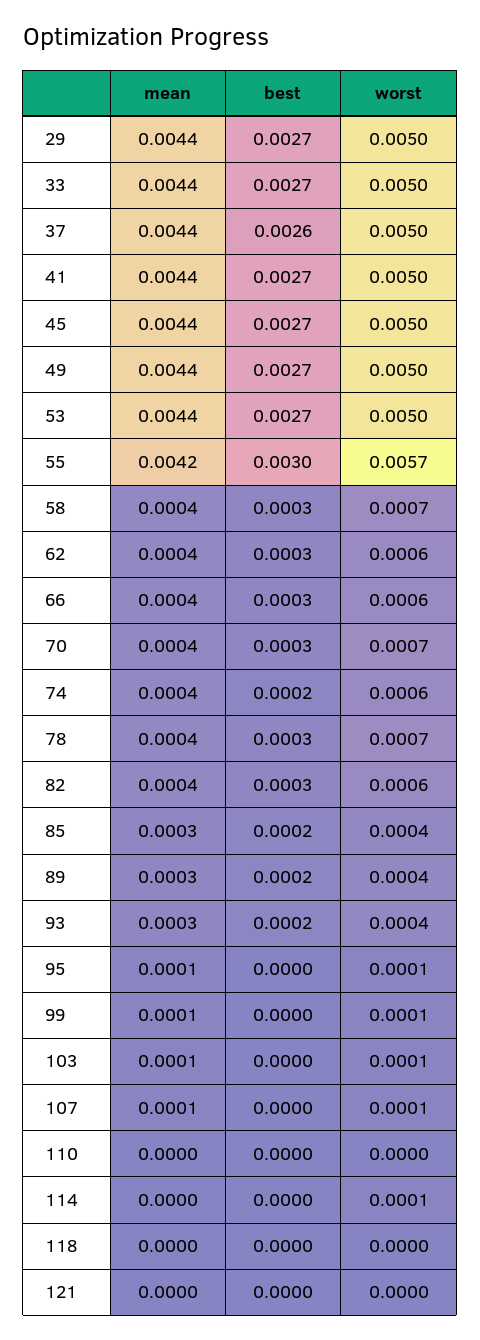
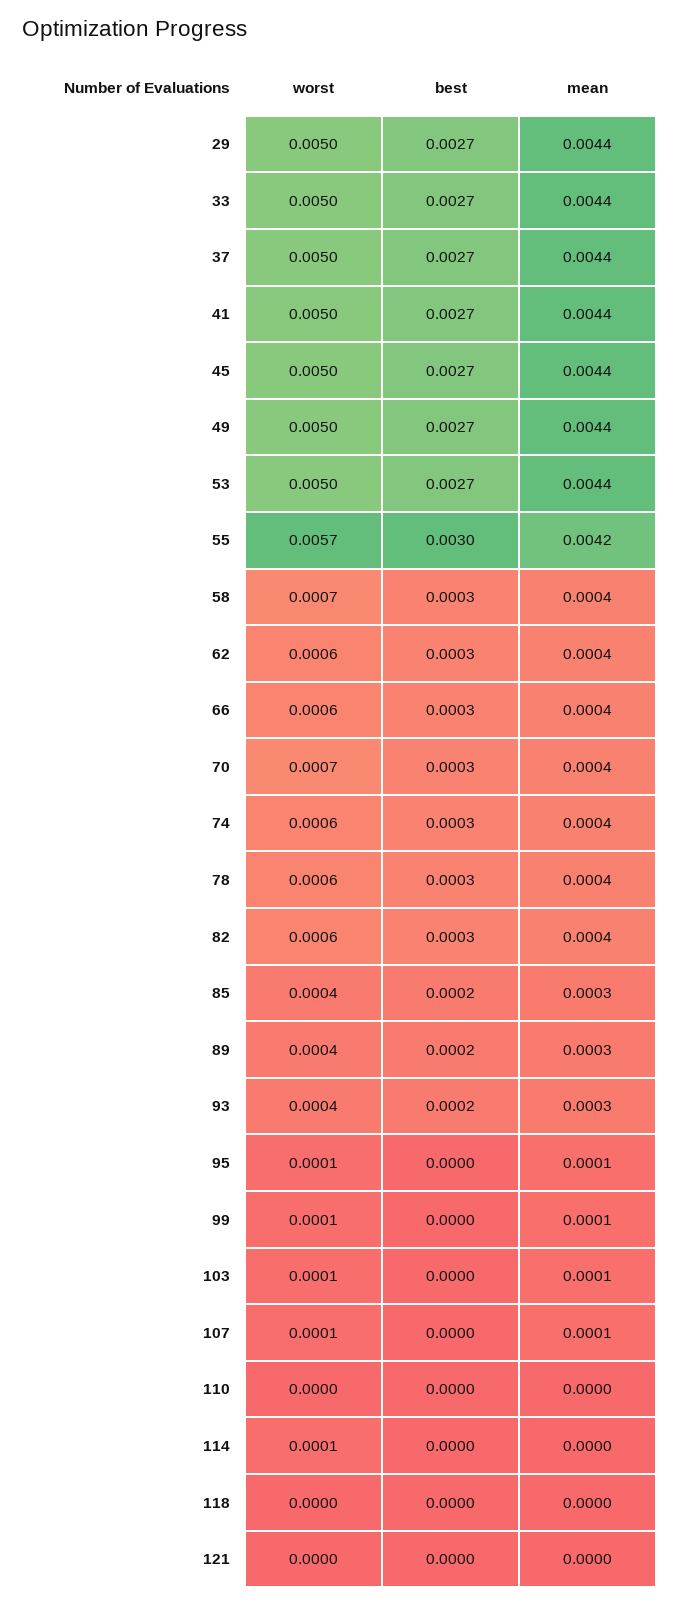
  {
    "mean": {
      "29": 0.0044,
      "33": 0.0044,
      "37": 0.0044,
      "41": 0.0044,
      "45": 0.0044,
      "49": 0.0044,
      "53": 0.0044,
      "55": 0.0042,
      "58": 0.0004,
      "62": 0.0004,
      "66": 0.0004,
      "70": 0.0004,
      "74": 0.0004,
      "78": 0.0004,
      "82": 0.0004,
      "85": 0.0003,
      "89": 0.0003,
      "93": 0.0003,
      "95": 0.0001,
      "99": 0.0001,
      "103": 0.0001,
      "107": 0.0001,
      "110": 0,
      "114": 0,
      "118": 0,
      "121": 0
    },
    "best": {
      "29": 0.0027,
      "33": 0.0027,
-     "37": 0.0026,
+     "37": 0.0027,
      "41": 0.0027,
      "45": 0.0027,
      "49": 0.0027,
      "53": 0.0027,
      "55": 0.003,
      "58": 0.0003,
      "62": 0.0003,
      "66": 0.0003,
      "70": 0.0003,
-     "74": 0.0002,
+     "74": 0.0003,
      "78": 0.0003,
      "82": 0.0003,
      "85": 0.0002,
      "89": 0.0002,
      "93": 0.0002,
      "95": 0,
      "99": 0,
      "103": 0,
      "107": 0,
      "110": 0,
      "114": 0,
      "118": 0,
      "121": 0
    },
    "worst": {
      "29": 0.005,
      "33": 0.005,
      "37": 0.005,
      "41": 0.005,
      "45": 0.005,
      "49": 0.005,
      "53": 0.005,
      "55": 0.0057,
      "58": 0.0007,
      "62": 0.0006,
      "66": 0.0006,
      "70": 0.0007,
      "74": 0.0006,
-     "78": 0.0007,
+     "78": 0.0006,
      "82": 0.0006,
      "85": 0.0004,
      "89": 0.0004,
      "93": 0.0004,
      "95": 0.0001,
      "99": 0.0001,
      "103": 0.0001,
      "107": 0.0001,
      "110": 0,
      "114": 0.0001,
      "118": 0,
      "121": 0
    }
  }

